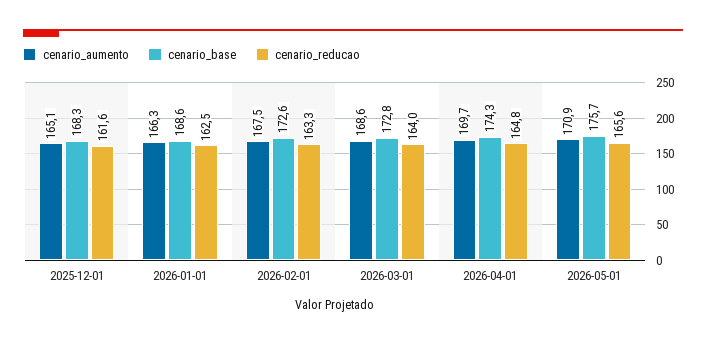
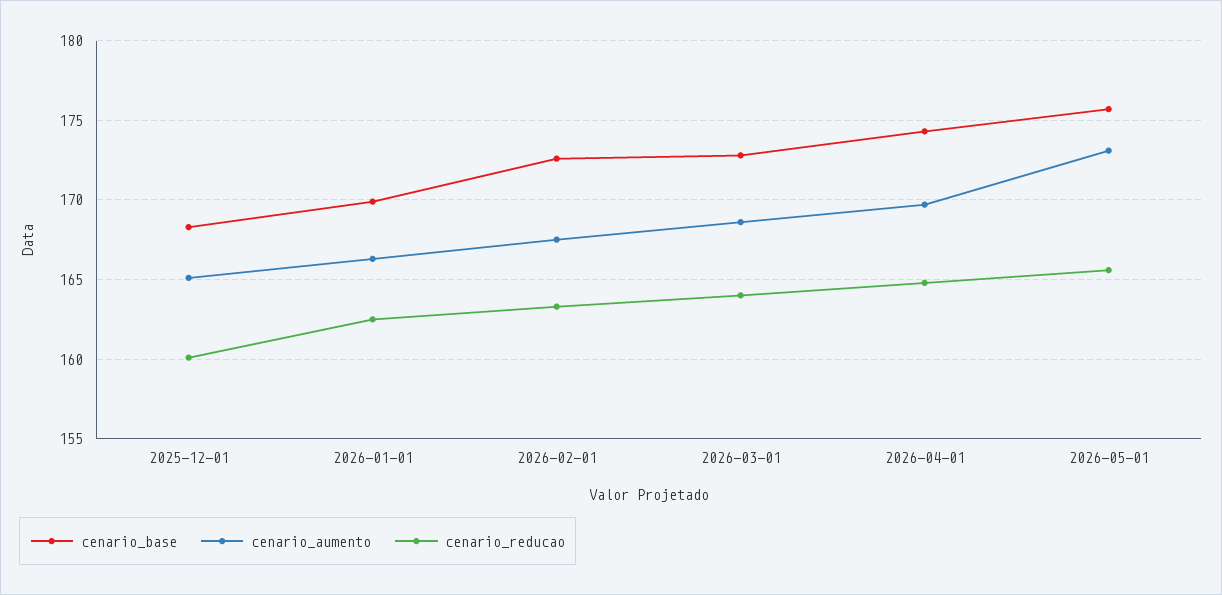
  {
    "cenario_aumento": {
      "2025-12-01": 165.1,
      "2026-01-01": 166.3,
      "2026-02-01": 167.5,
      "2026-03-01": 168.6,
      "2026-04-01": 169.7,
-     "2026-05-01": 170.9
+     "2026-05-01": 173
    },
    "cenario_base": {
      "2025-12-01": 168.3,
-     "2026-01-01": 168.6,
+     "2026-01-01": 170,
      "2026-02-01": 172.6,
      "2026-03-01": 172.8,
      "2026-04-01": 174.3,
      "2026-05-01": 175.7
    },
    "cenario_reducao": {
-     "2025-12-01": 161.6,
+     "2025-12-01": 160,
      "2026-01-01": 162.5,
      "2026-02-01": 163.3,
      "2026-03-01": 164,
      "2026-04-01": 164.8,
      "2026-05-01": 165.6
    }
  }

